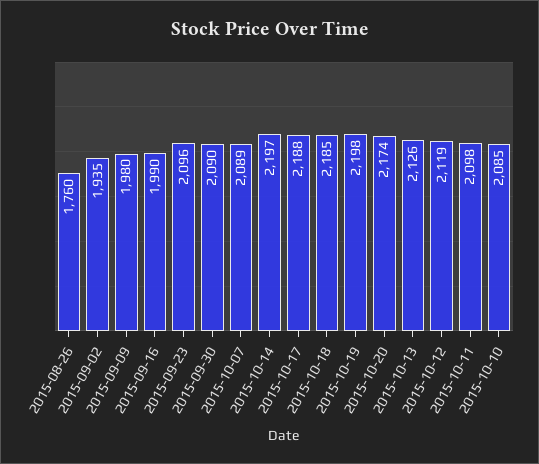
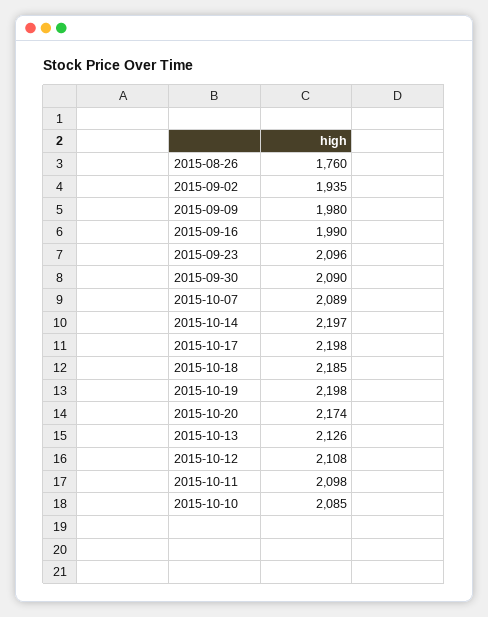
  {
    "2015-08-26": 1760,
    "2015-09-02": 1935,
    "2015-09-09": 1980,
    "2015-09-16": 1990,
    "2015-09-23": 2096,
    "2015-09-30": 2090,
    "2015-10-07": 2089,
    "2015-10-14": 2197,
-   "2015-10-17": 2188,
+   "2015-10-17": 2198,
    "2015-10-18": 2185,
    "2015-10-19": 2198,
    "2015-10-20": 2174,
    "2015-10-13": 2126,
-   "2015-10-12": 2119,
+   "2015-10-12": 2108,
    "2015-10-11": 2098,
    "2015-10-10": 2085
  }

